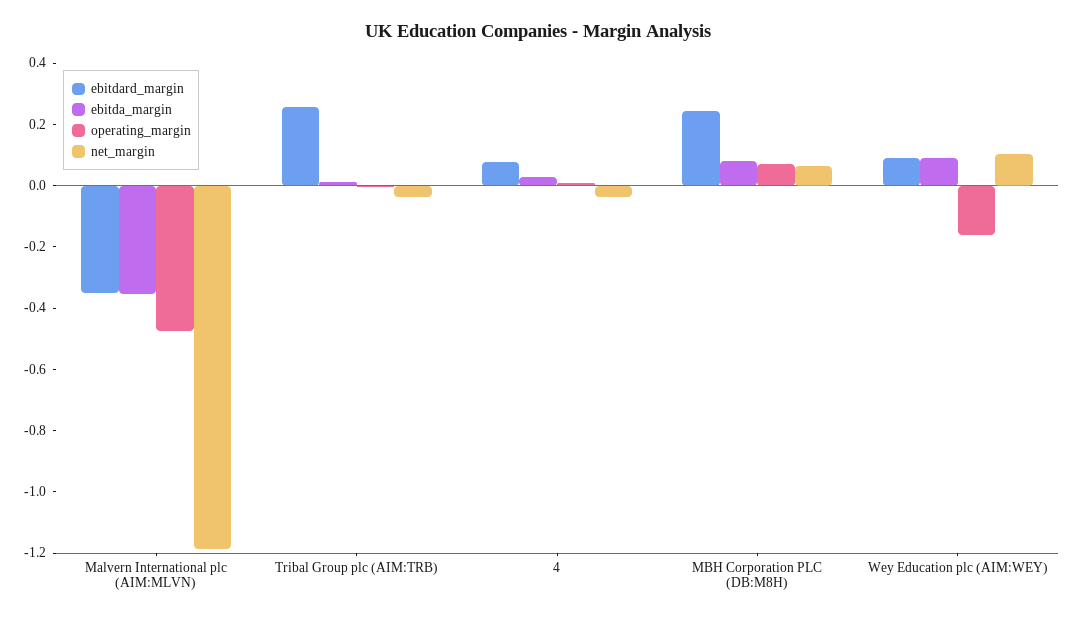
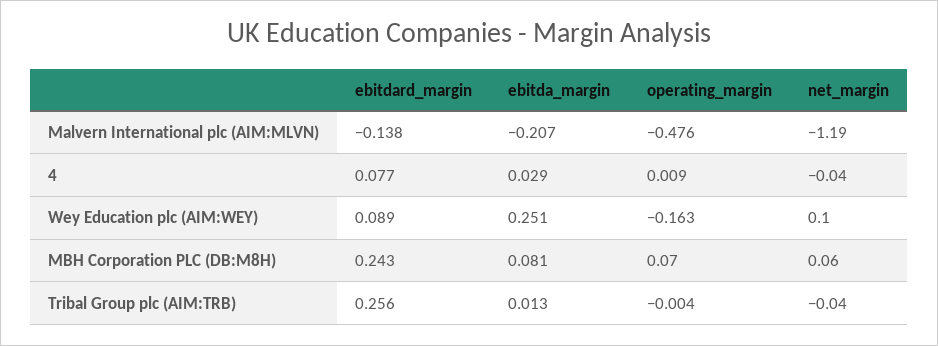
  {
    "ebitdard_margin": {
-     "Malvern International plc (AIM:MLVN)": -0.35,
+     "Malvern International plc (AIM:MLVN)": -0.138,
      "Tribal Group plc (AIM:TRB)": 0.256,
      "4": 0.077,
      "MBH Corporation PLC (DB:M8H)": 0.243,
      "Wey Education plc (AIM:WEY)": 0.089
    },
    "ebitda_margin": {
-     "Malvern International plc (AIM:MLVN)": -0.35,
+     "Malvern International plc (AIM:MLVN)": -0.207,
      "Tribal Group plc (AIM:TRB)": 0.013,
      "4": 0.029,
      "MBH Corporation PLC (DB:M8H)": 0.081,
-     "Wey Education plc (AIM:WEY)": 0.1
+     "Wey Education plc (AIM:WEY)": 0.251
    },
    "operating_margin": {
      "Malvern International plc (AIM:MLVN)": -0.476,
      "Tribal Group plc (AIM:TRB)": -0.004,
      "4": 0.009,
      "MBH Corporation PLC (DB:M8H)": 0.07,
      "Wey Education plc (AIM:WEY)": -0.163
    },
    "net_margin": {
      "Malvern International plc (AIM:MLVN)": -1.19,
      "Tribal Group plc (AIM:TRB)": -0.04,
      "4": -0.04,
      "MBH Corporation PLC (DB:M8H)": 0.06,
      "Wey Education plc (AIM:WEY)": 0.1
    }
  }

